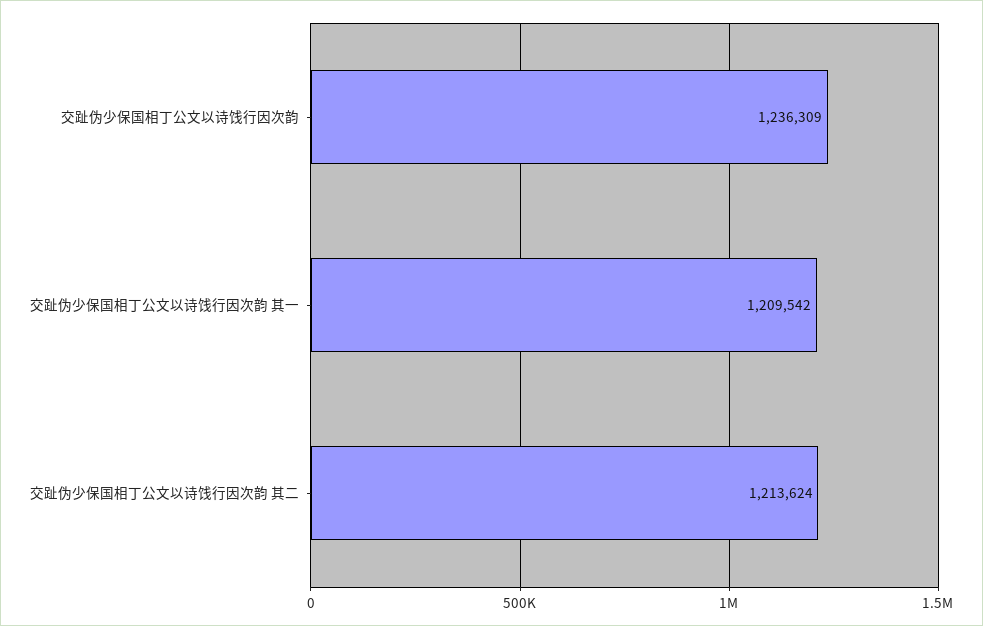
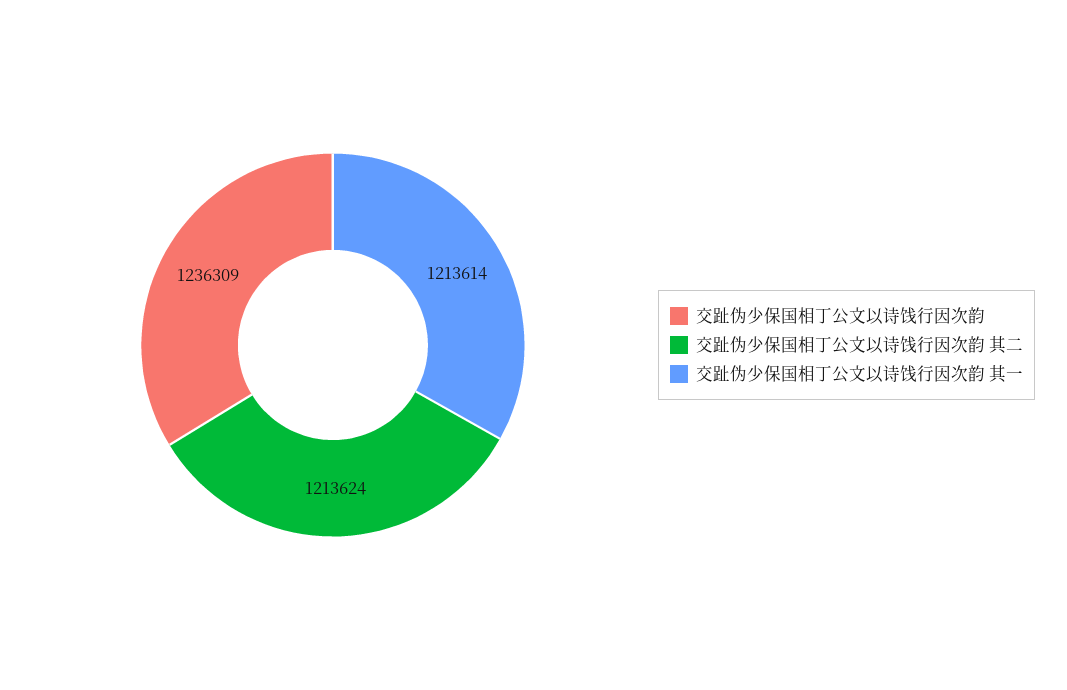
  {
    "交趾伪少保国相丁公文以诗饯行因次韵": 1236309,
-   "交趾伪少保国相丁公文以诗饯行因次韵 其一": 1209542,
+   "交趾伪少保国相丁公文以诗饯行因次韵 其一": 1213614,
    "交趾伪少保国相丁公文以诗饯行因次韵 其二": 1213624
  }

